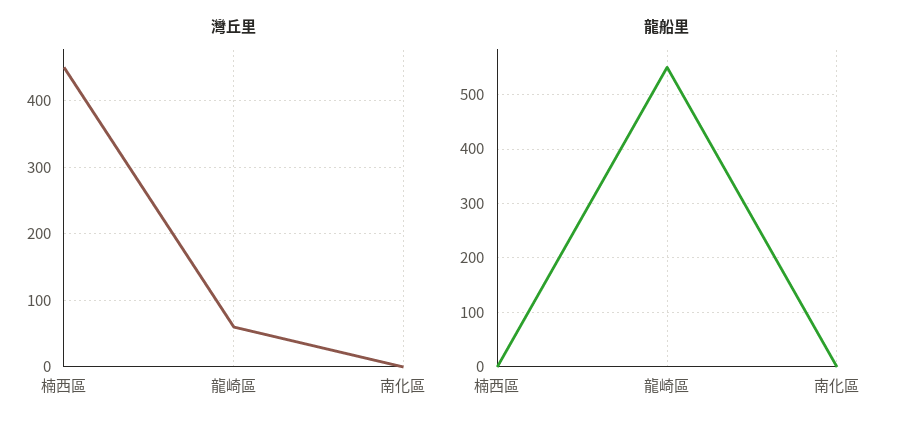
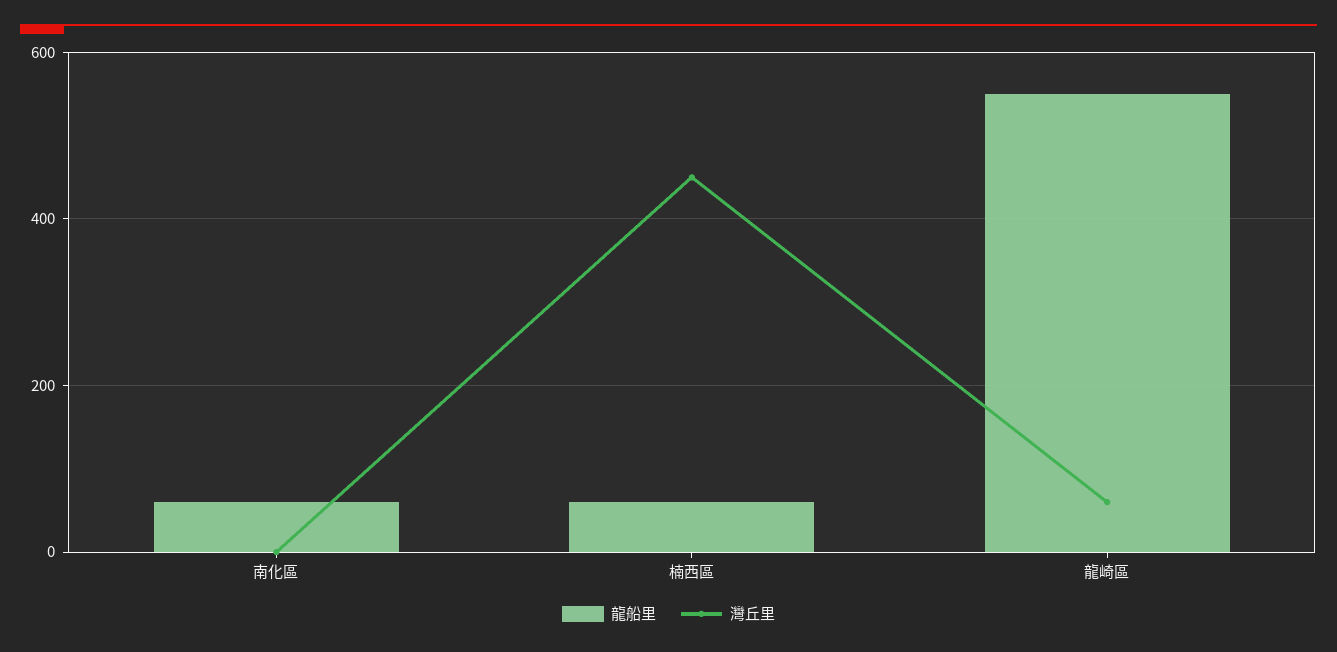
  {
    "灣丘里": {
      "楠西區": 450,
      "龍崎區": 60,
      "南化區": 0
    },
    "龍船里": {
-     "楠西區": 0,
+     "楠西區": 60,
      "龍崎區": 560,
-     "南化區": 0
+     "南化區": 60
    }
  }

